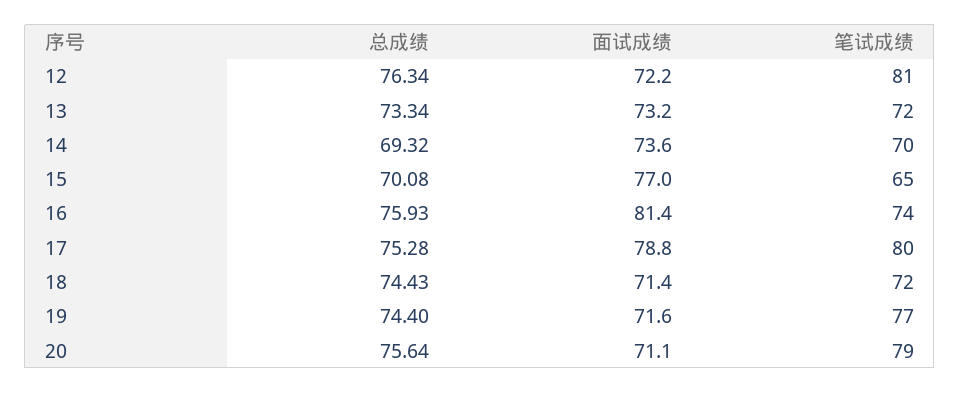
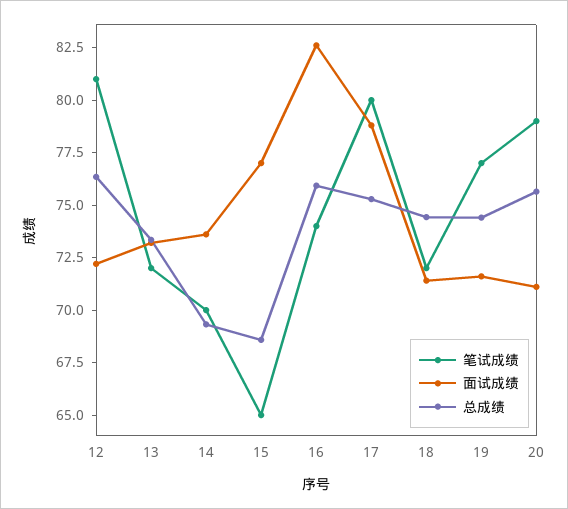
  {
    "总成绩": {
      "12": 76.34,
      "13": 73.34,
      "14": 69.32,
-     "15": 70.08,
+     "15": 68.5,
      "16": 75.93,
      "17": 75.28,
      "18": 74.43,
      "19": 74.4,
      "20": 75.64
    },
    "面试成绩": {
      "12": 72.2,
      "13": 73.2,
      "14": 73.6,
      "15": 77,
-     "16": 81.4,
+     "16": 82.5,
      "17": 78.8,
      "18": 71.4,
      "19": 71.6,
      "20": 71.1
    },
    "笔试成绩": {
      "12": 81,
      "13": 72,
      "14": 70,
      "15": 65,
      "16": 74,
      "17": 80,
      "18": 72,
      "19": 77,
      "20": 79
    }
  }

